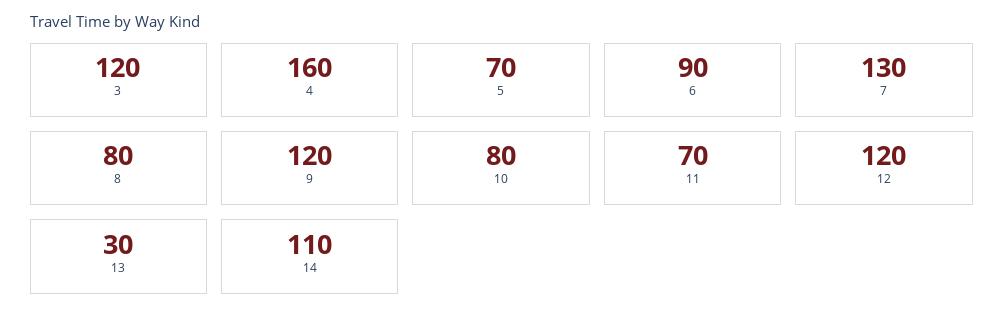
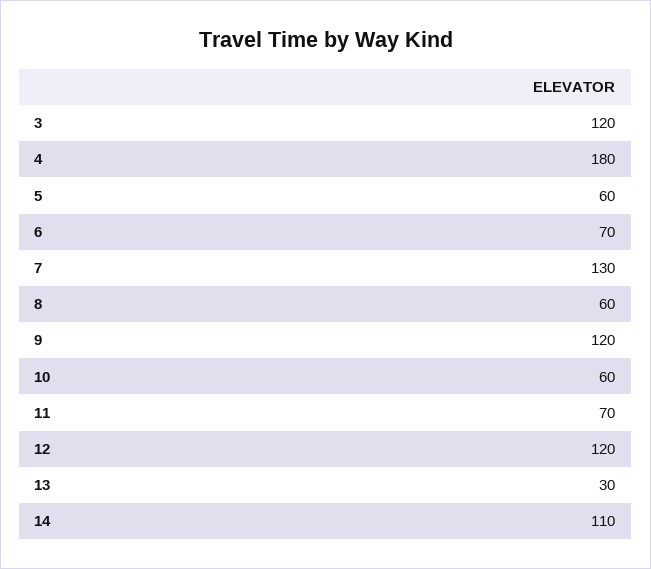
  {
    "3": 120,
-   "4": 160,
+   "4": 180,
-   "5": 70,
+   "5": 60,
-   "6": 90,
+   "6": 70,
    "7": 130,
-   "8": 80,
+   "8": 60,
    "9": 120,
-   "10": 80,
+   "10": 60,
    "11": 70,
    "12": 120,
    "13": 30,
    "14": 110
  }

